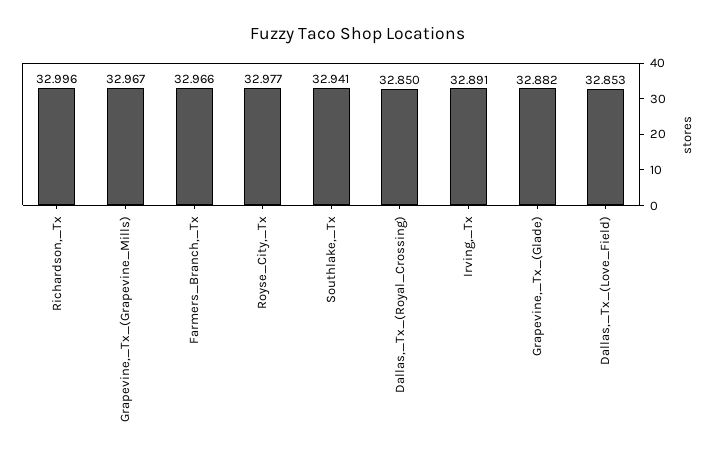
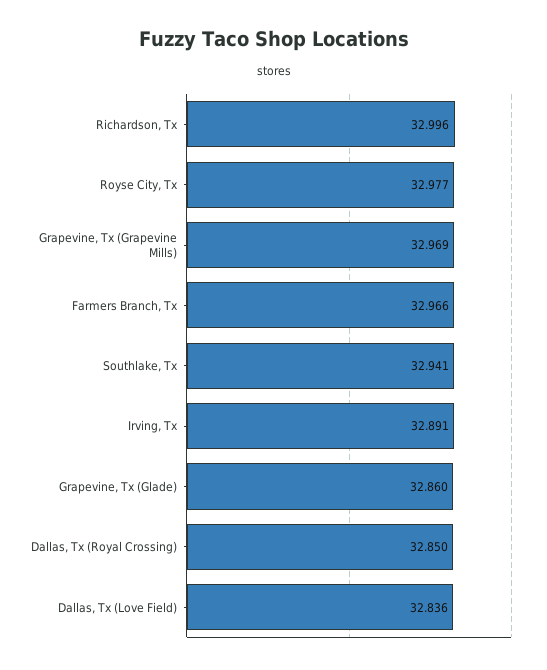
  {
    "Richardson,_Tx": 32.996,
-   "Grapevine,_Tx_(Grapevine_Mills)": 32.967,
+   "Grapevine,_Tx_(Grapevine_Mills)": 32.969,
    "Farmers_Branch,_Tx": 32.966,
    "Royse_City,_Tx": 32.977,
    "Southlake,_Tx": 32.941,
    "Dallas,_Tx_(Royal_Crossing)": 32.85,
    "Irving,_Tx": 32.891,
-   "Grapevine,_Tx_(Glade)": 32.882,
+   "Grapevine,_Tx_(Glade)": 32.86,
-   "Dallas,_Tx_(Love_Field)": 32.853
+   "Dallas,_Tx_(Love_Field)": 32.836
  }

